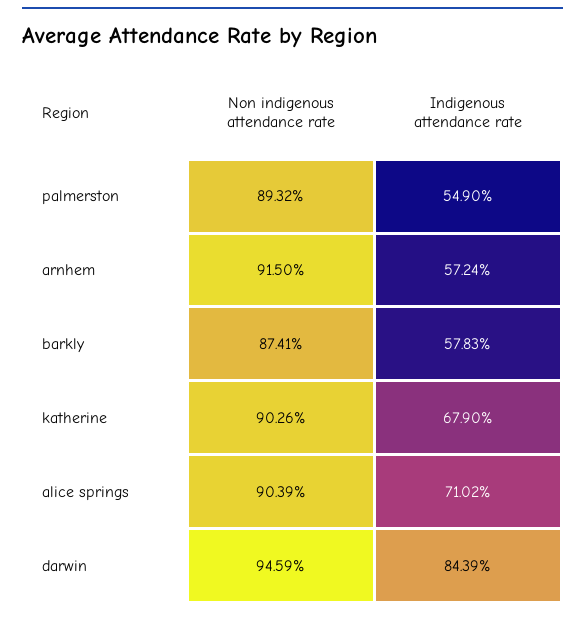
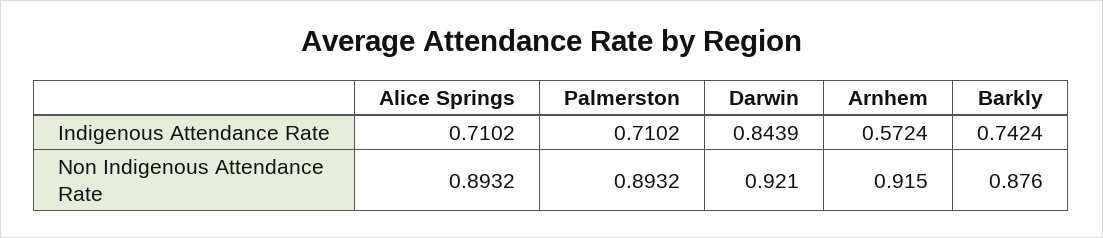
  {
    "Non indigenous attendance rate": {
      "palmerston": 0.8932,
      "arnhem": 0.915,
-     "barkly": 0.8741,
+     "barkly": 0.876,
-     "katherine": 0.9026,
-     "alice springs": 0.9039,
+     "alice springs": 0.8932,
-     "darwin": 0.9459
+     "darwin": 0.921
    },
    "Indigenous attendance rate": {
-     "palmerston": 0.549,
+     "palmerston": 0.7102,
      "arnhem": 0.5724,
-     "barkly": 0.5783,
+     "barkly": 0.7424,
-     "katherine": 0.679,
      "alice springs": 0.7102,
      "darwin": 0.8439
    }
  }

